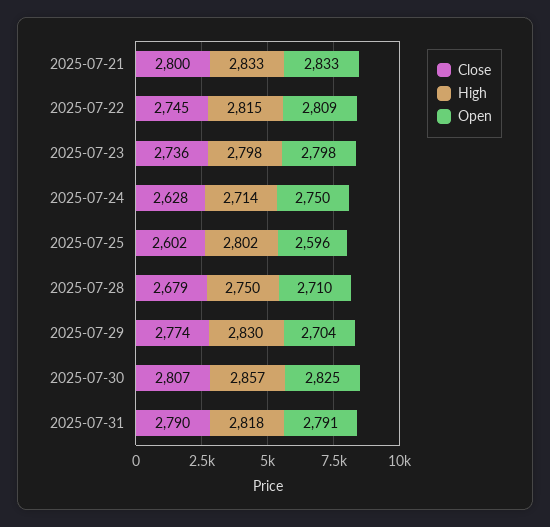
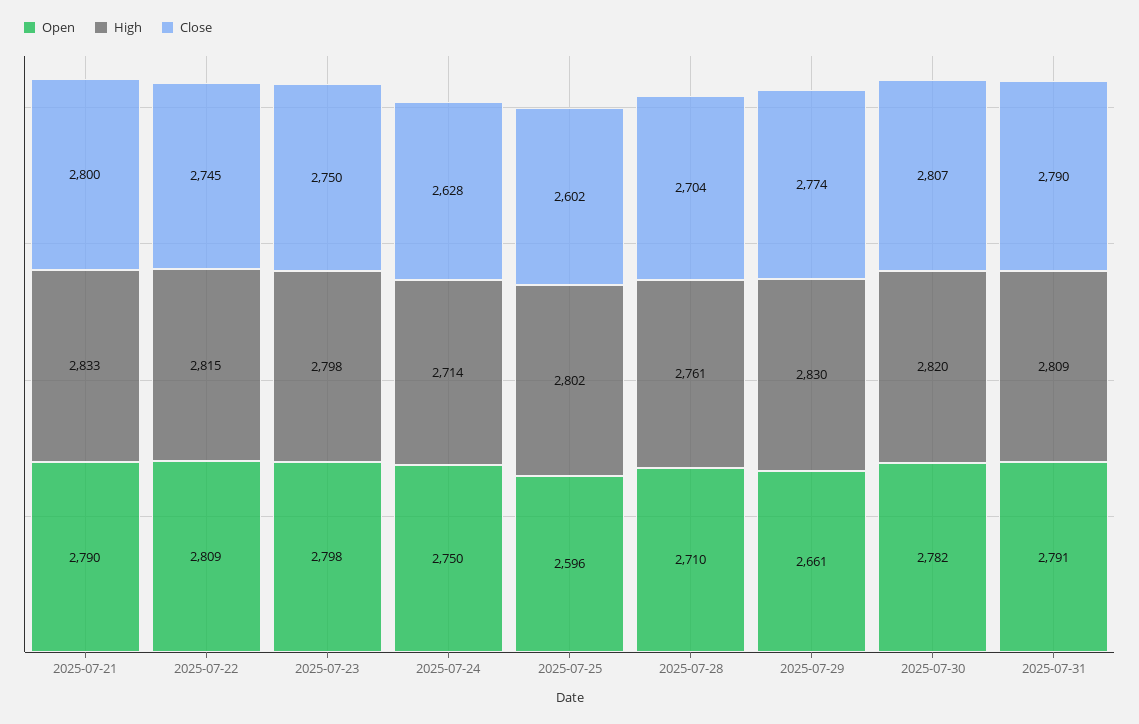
  {
    "Close": {
      "2025-07-21": 2800,
      "2025-07-22": 2745,
-     "2025-07-23": 2736,
+     "2025-07-23": 2750,
      "2025-07-24": 2628,
      "2025-07-25": 2602,
-     "2025-07-28": 2679,
+     "2025-07-28": 2704,
      "2025-07-29": 2774,
      "2025-07-30": 2807,
      "2025-07-31": 2790
    },
    "High": {
      "2025-07-21": 2833,
      "2025-07-22": 2815,
      "2025-07-23": 2798,
      "2025-07-24": 2714,
      "2025-07-25": 2802,
-     "2025-07-28": 2750,
+     "2025-07-28": 2761,
      "2025-07-29": 2830,
-     "2025-07-30": 2857,
+     "2025-07-30": 2820,
-     "2025-07-31": 2818
+     "2025-07-31": 2809
    },
    "Open": {
-     "2025-07-21": 2833,
+     "2025-07-21": 2790,
      "2025-07-22": 2809,
      "2025-07-23": 2798,
      "2025-07-24": 2750,
      "2025-07-25": 2596,
      "2025-07-28": 2710,
-     "2025-07-29": 2704,
+     "2025-07-29": 2661,
-     "2025-07-30": 2825,
+     "2025-07-30": 2782,
      "2025-07-31": 2791
    }
  }

